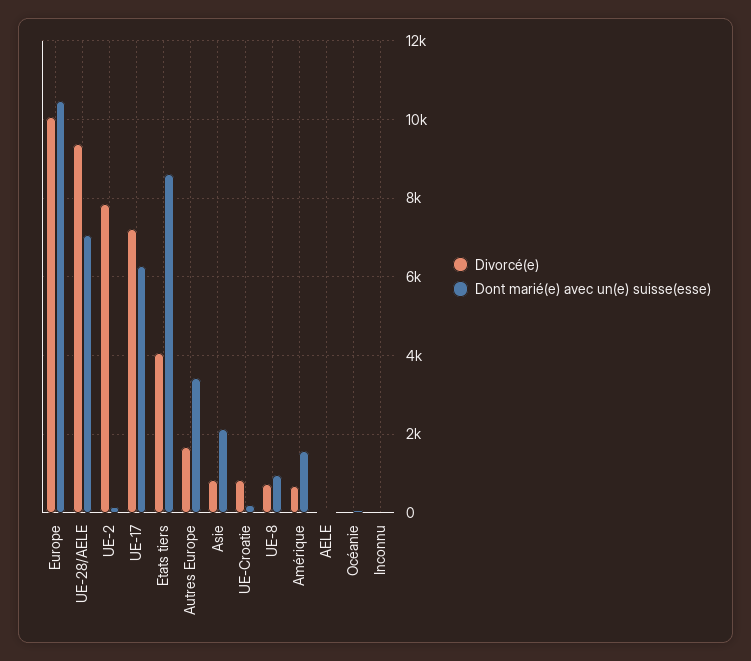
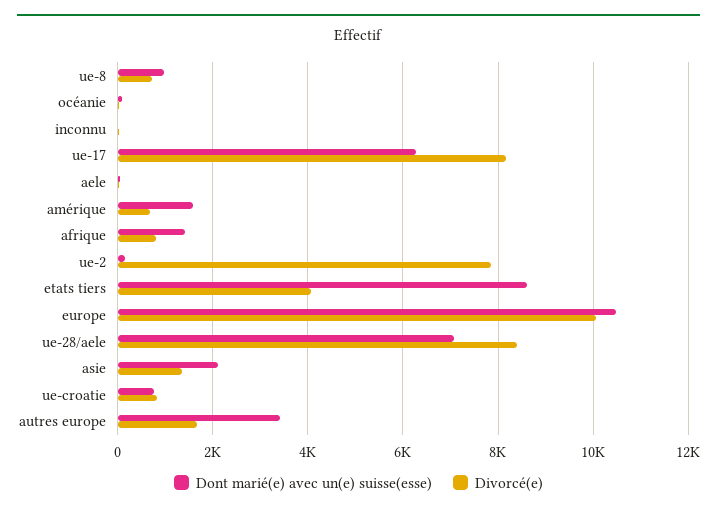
  {
    "Divorcé(e)": {
      "Europe": 10000,
-     "UE-28/AELE": 9400,
+     "UE-28/AELE": 8400,
      "UE-2": 7800,
-     "UE-17": 7200,
+     "UE-17": 8200,
      "Etats tiers": 4000,
      "Autres Europe": 1600,
-     "Asie": 800,
+     "Asie": 1400,
      "UE-Croatie": 800,
      "UE-8": 800,
      "Amérique": 600,
      "AELE": 0,
      "Océanie": 0,
-     "Inconnu": 0
+     "Inconnu": 0,
+     "afrique": 800
    },
    "Dont marié(e) avec un(e) suisse(esse)": {
      "Europe": 10400,
      "UE-28/AELE": 7000,
      "UE-2": 200,
      "UE-17": 6200,
      "Etats tiers": 8600,
      "Autres Europe": 3400,
      "Asie": 2200,
-     "UE-Croatie": 200,
+     "UE-Croatie": 800,
      "UE-8": 1000,
      "Amérique": 1600,
      "AELE": 0,
      "Océanie": 0,
-     "Inconnu": 0
+     "Inconnu": 0,
+     "afrique": 1400
    }
  }

